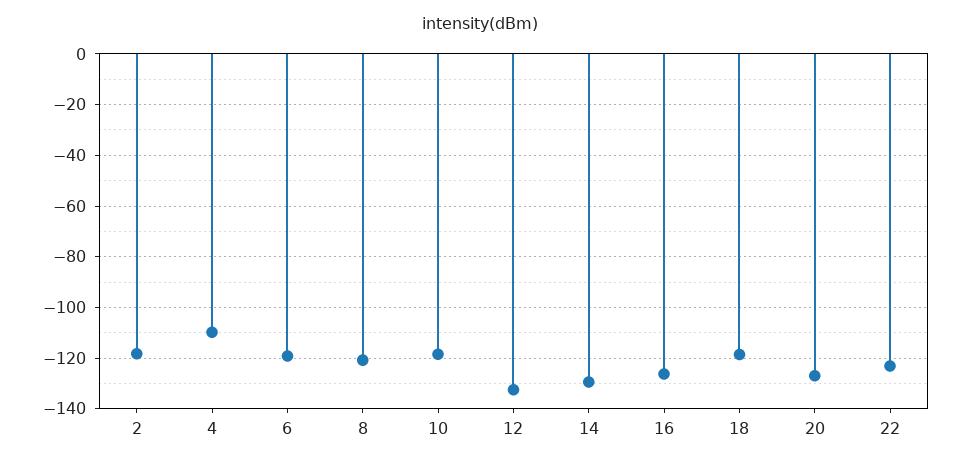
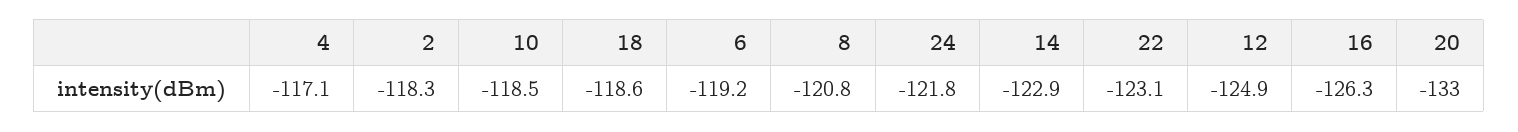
  {
    "2": -118.3,
-   "4": -110,
+   "4": -117.1,
    "6": -119.2,
    "8": -120.8,
    "10": -118.5,
-   "12": -132.5,
+   "12": -124.9,
-   "14": -130,
+   "14": -122.9,
    "16": -126.3,
    "18": -118.6,
-   "20": -127.5,
+   "20": -133,
-   "22": -123.1
+   "22": -123.1,
+   "24": -121.8
  }

